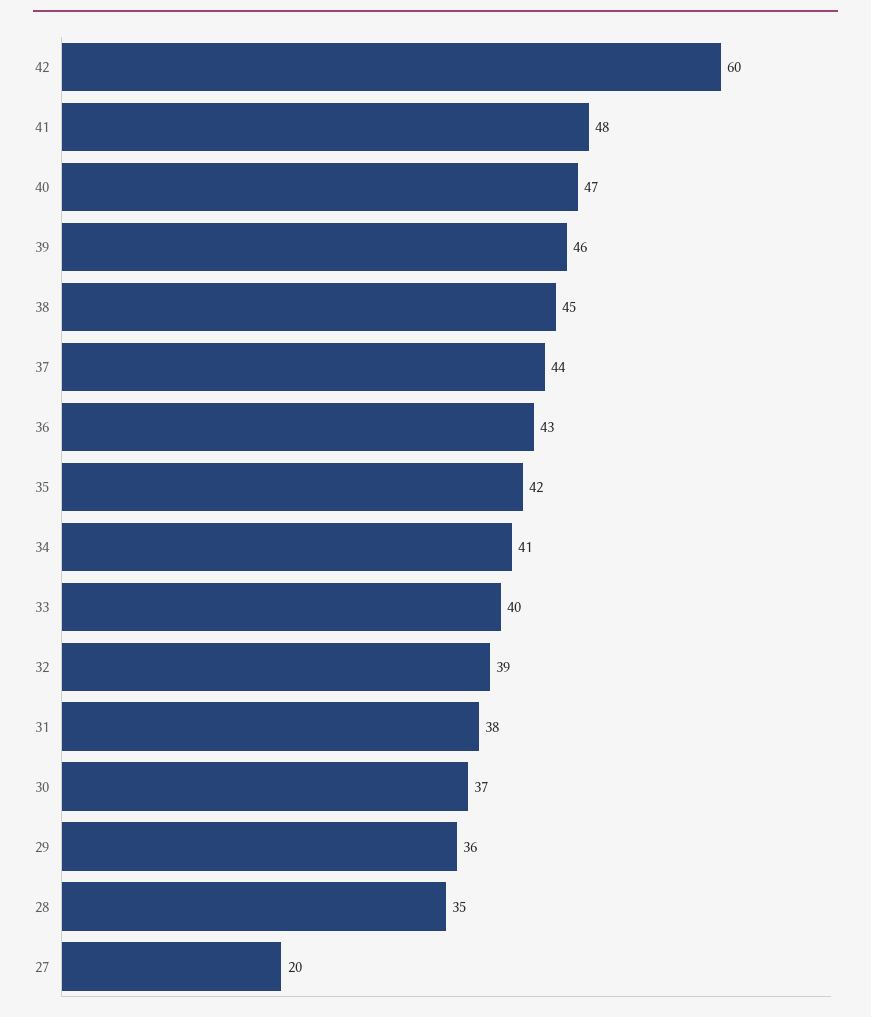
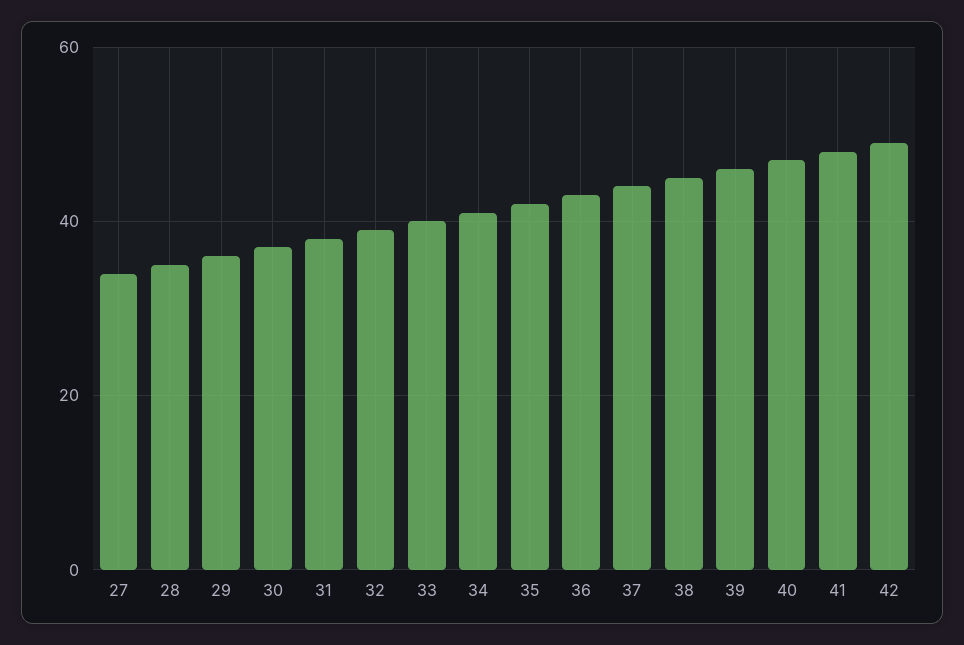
  {
-   "42": 60,
+   "42": 50,
    "41": 48,
    "40": 47,
    "39": 46,
    "38": 45,
    "37": 44,
    "36": 43,
    "35": 42,
    "34": 41,
    "33": 40,
    "32": 39,
    "31": 38,
    "30": 37,
    "29": 36,
    "28": 35,
-   "27": 20
+   "27": 35
  }

